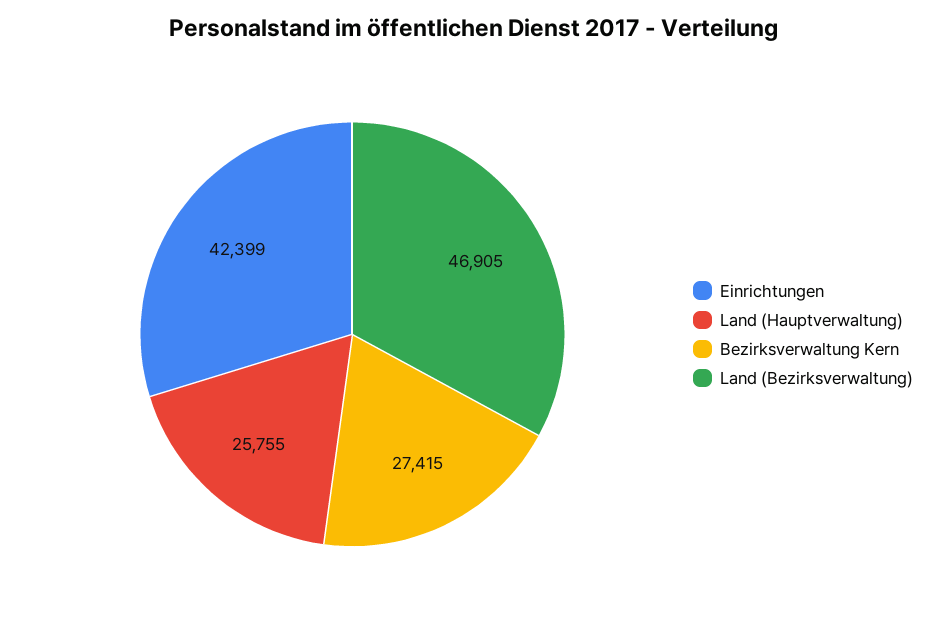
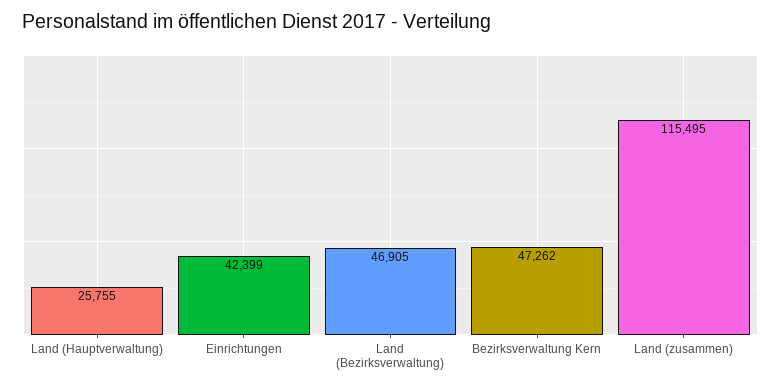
  {
    "Einrichtungen": 42399,
    "Land (Hauptverwaltung)": 25755,
-   "Bezirksverwaltung Kern": 27415,
+   "Bezirksverwaltung Kern": 47262,
-   "Land (Bezirksverwaltung)": 46905
+   "Land (Bezirksverwaltung)": 46905,
+   "Land (zusammen)": 115495
  }

